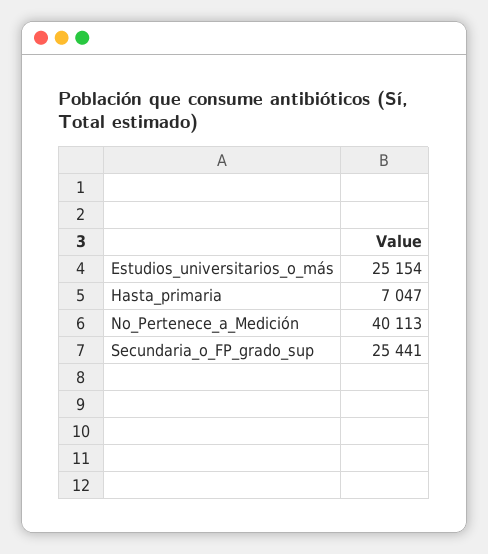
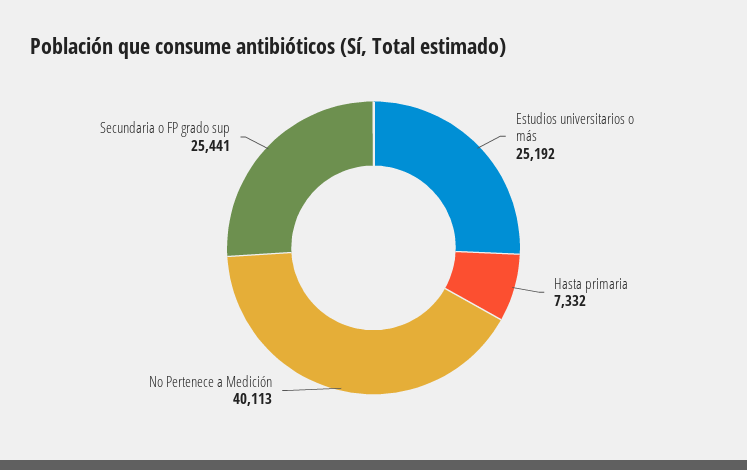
  {
-   "Estudios_universitarios_o_más": 25154,
+   "Estudios_universitarios_o_más": 25192,
-   "Hasta_primaria": 7047,
+   "Hasta_primaria": 7332,
    "No_Pertenece_a_Medición": 40113,
    "Secundaria_o_FP_grado_sup": 25441
  }

